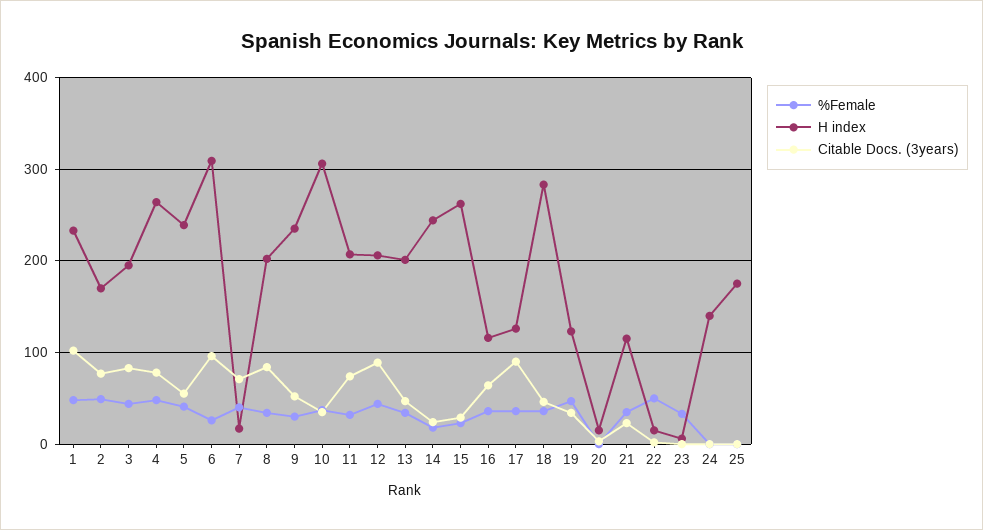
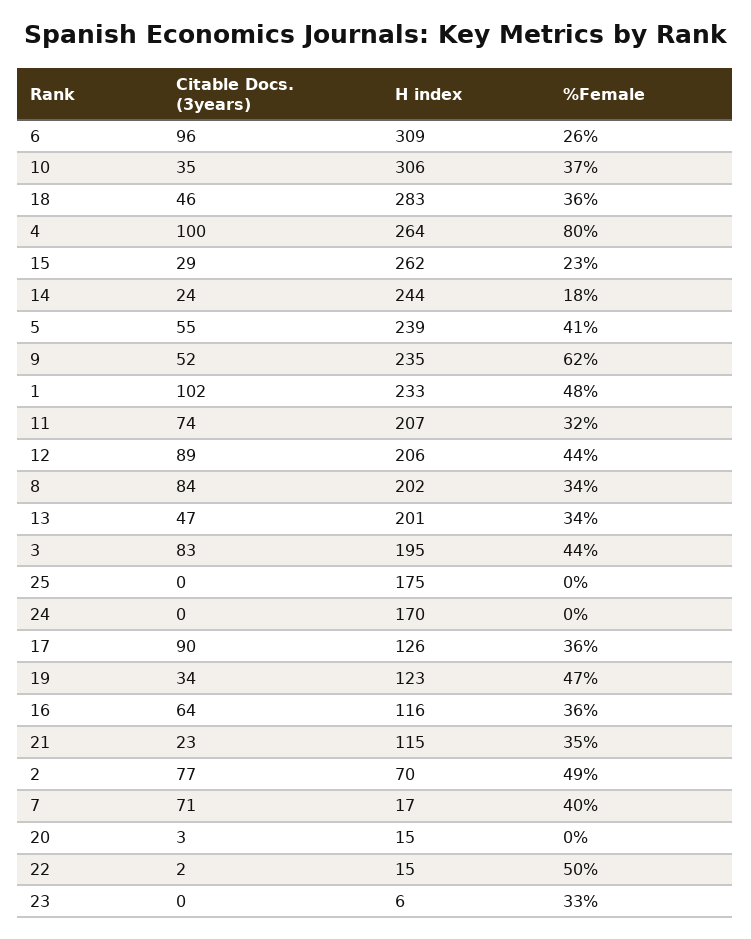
  {
    "%Female": {
      "1": 48,
      "2": 49,
      "3": 44,
-     "4": 50,
+     "4": 80,
      "5": 41,
      "6": 26,
      "7": 40,
      "8": 34,
-     "9": 30,
+     "9": 62,
      "10": 37,
      "11": 32,
      "12": 44,
      "13": 34,
      "14": 18,
      "15": 23,
      "16": 36,
      "17": 36,
      "18": 36,
      "19": 47,
      "20": 0,
      "21": 35,
      "22": 50,
      "23": 33,
      "24": 0,
      "25": 0
    },
    "H index": {
      "1": 233,
-     "2": 170,
+     "2": 70,
      "3": 195,
      "4": 264,
      "5": 239,
      "6": 309,
      "7": 17,
      "8": 202,
      "9": 235,
      "10": 306,
      "11": 207,
      "12": 206,
      "13": 201,
      "14": 244,
      "15": 262,
      "16": 116,
      "17": 126,
      "18": 283,
      "19": 123,
      "20": 15,
      "21": 115,
      "22": 15,
      "23": 6,
-     "24": 140,
+     "24": 170,
      "25": 175
    },
    "Citable Docs. (3years)": {
      "1": 102,
      "2": 77,
      "3": 83,
-     "4": 80,
+     "4": 100,
      "5": 55,
      "6": 96,
      "7": 71,
      "8": 84,
      "9": 52,
      "10": 35,
      "11": 74,
      "12": 89,
      "13": 47,
      "14": 24,
      "15": 29,
      "16": 64,
      "17": 90,
      "18": 46,
      "19": 34,
      "20": 3,
      "21": 23,
      "22": 2,
      "23": 0,
      "24": 0,
      "25": 0
    }
  }

